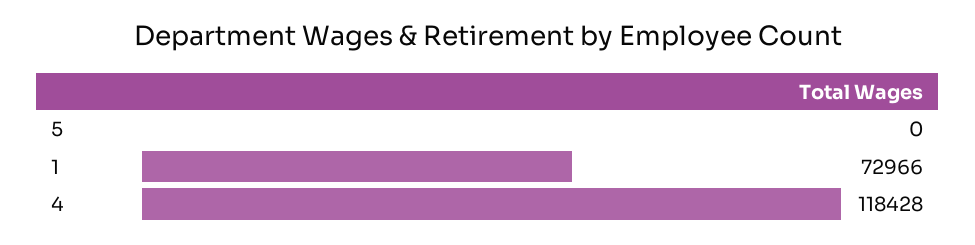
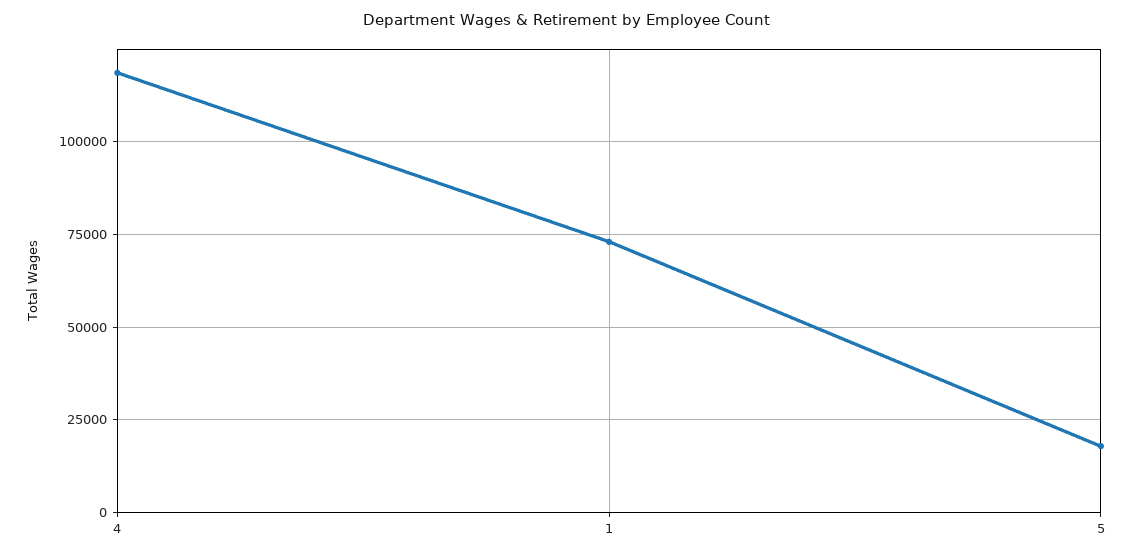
  {
-   "5": 0,
+   "5": 17500,
    "1": 72966,
    "4": 118428
  }

